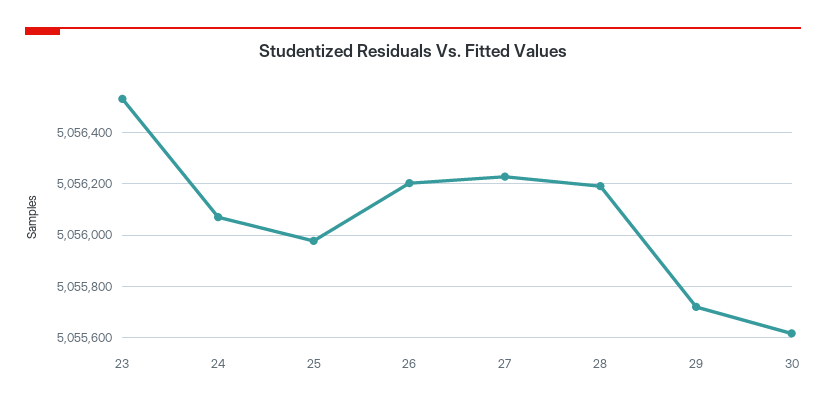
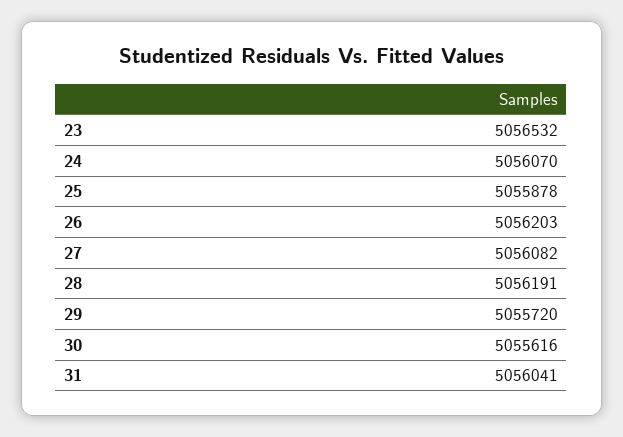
  {
    "23": 5056532,
    "24": 5056070,
-   "25": 5055975,
+   "25": 5055878,
    "26": 5056203,
-   "27": 5056225,
+   "27": 5056082,
    "28": 5056191,
    "29": 5055720,
-   "30": 5055616
+   "30": 5055616,
+   "31": 5056041
  }

